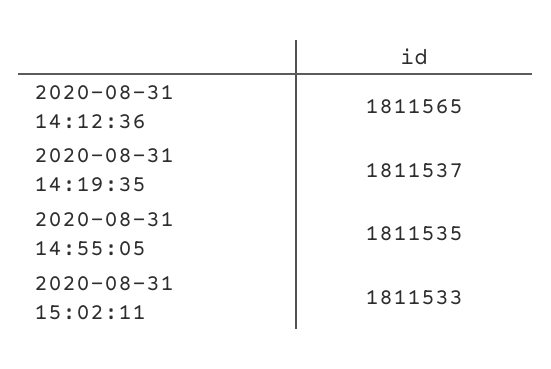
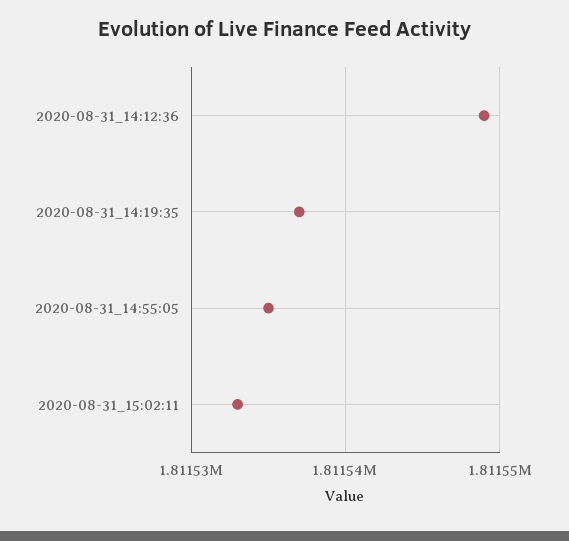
  {
-   "2020-08-31 14:12:36": 1811565,
+   "2020-08-31 14:12:36": 1811549,
    "2020-08-31 14:19:35": 1811537,
    "2020-08-31 14:55:05": 1811535,
    "2020-08-31 15:02:11": 1811533
  }

